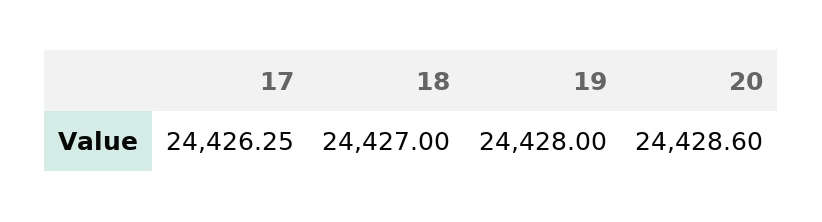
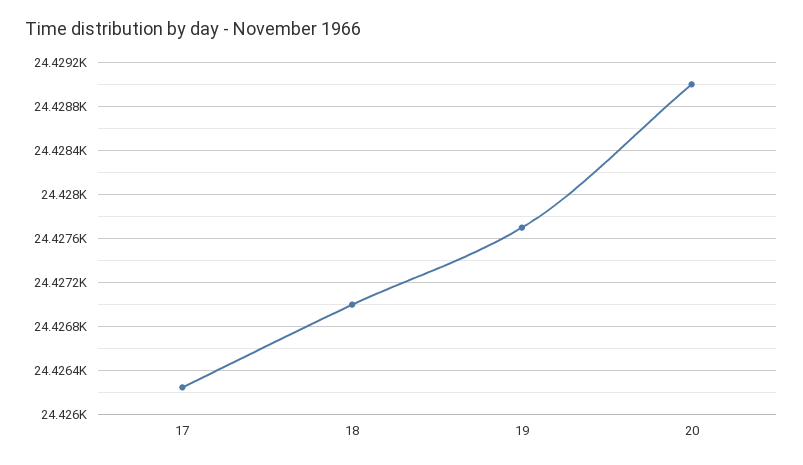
  {
    "17": 24426.25,
    "18": 24427,
-   "19": 24428,
+   "19": 24427.7,
-   "20": 24428.6
+   "20": 24429
  }

